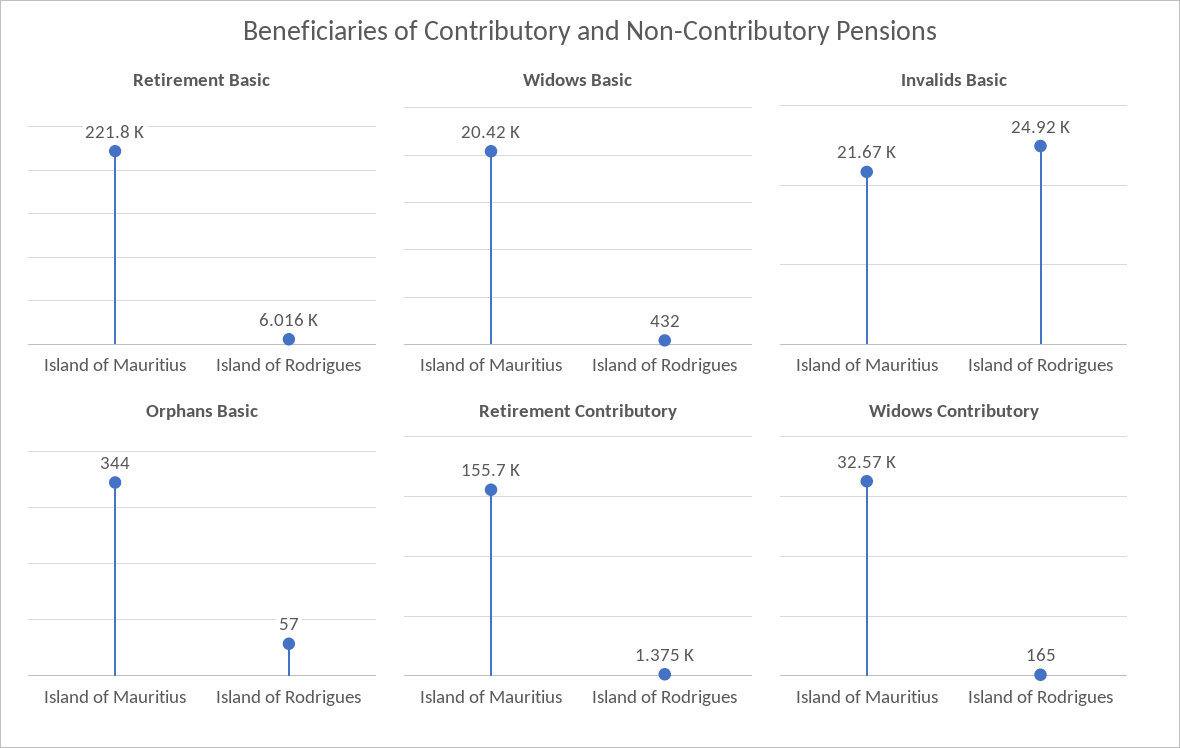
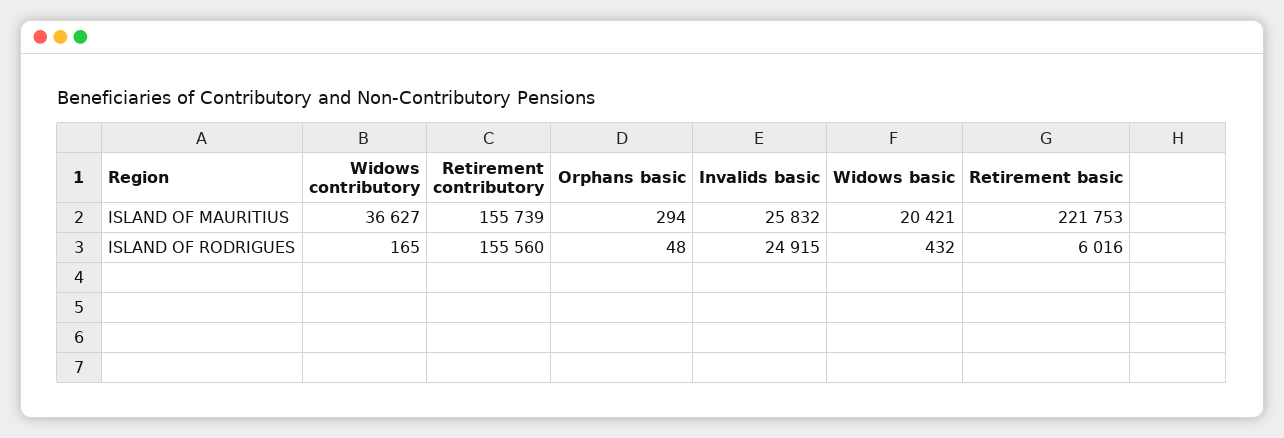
  {
    "Retirement Basic": {
      "Island of Mauritius": 221753,
      "Island of Rodrigues": 6016
    },
    "Widows Basic": {
      "Island of Mauritius": 20421,
      "Island of Rodrigues": 432
    },
    "Invalids Basic": {
-     "Island of Mauritius": 21670,
+     "Island of Mauritius": 25832,
      "Island of Rodrigues": 24915
    },
    "Orphans Basic": {
-     "Island of Mauritius": 344,
+     "Island of Mauritius": 294,
-     "Island of Rodrigues": 57
+     "Island of Rodrigues": 48
    },
    "Retirement Contributory": {
      "Island of Mauritius": 155739,
-     "Island of Rodrigues": 1375
+     "Island of Rodrigues": 155560
    },
    "Widows Contributory": {
-     "Island of Mauritius": 32570,
+     "Island of Mauritius": 36627,
      "Island of Rodrigues": 165
    }
  }

